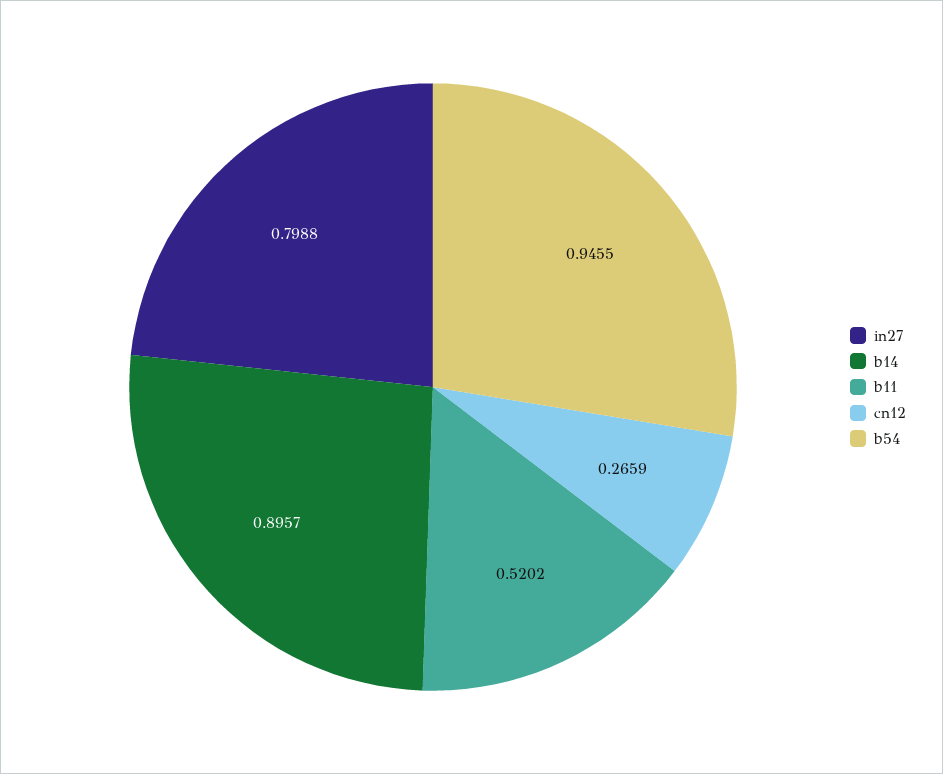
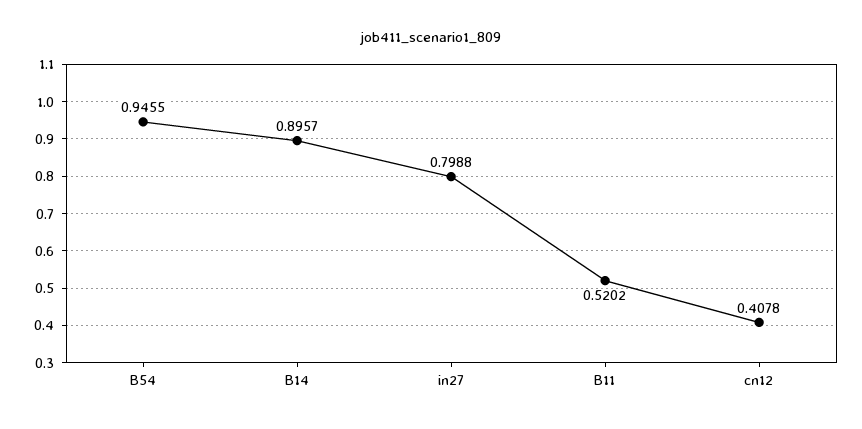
  {
    "in27": 0.7988,
    "b14": 0.8957,
    "b11": 0.5202,
-   "cn12": 0.2659,
+   "cn12": 0.4078,
    "b54": 0.9455
  }

